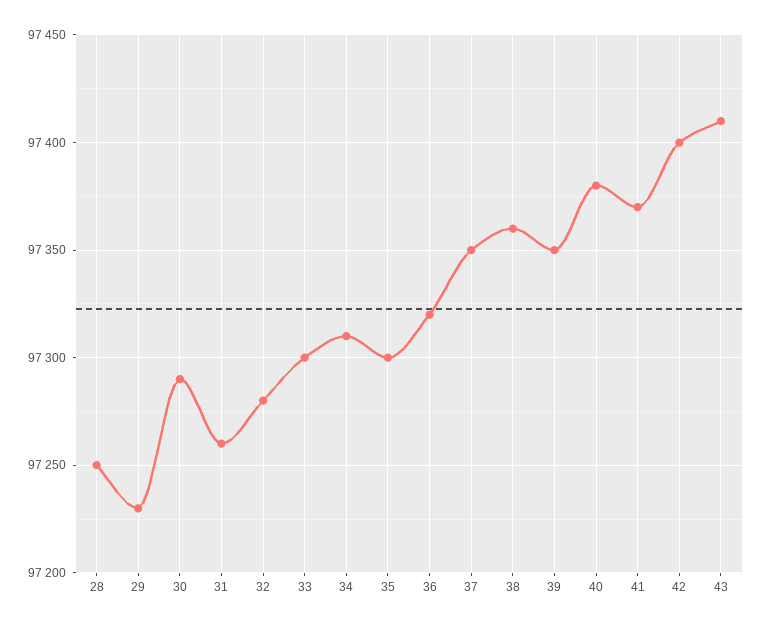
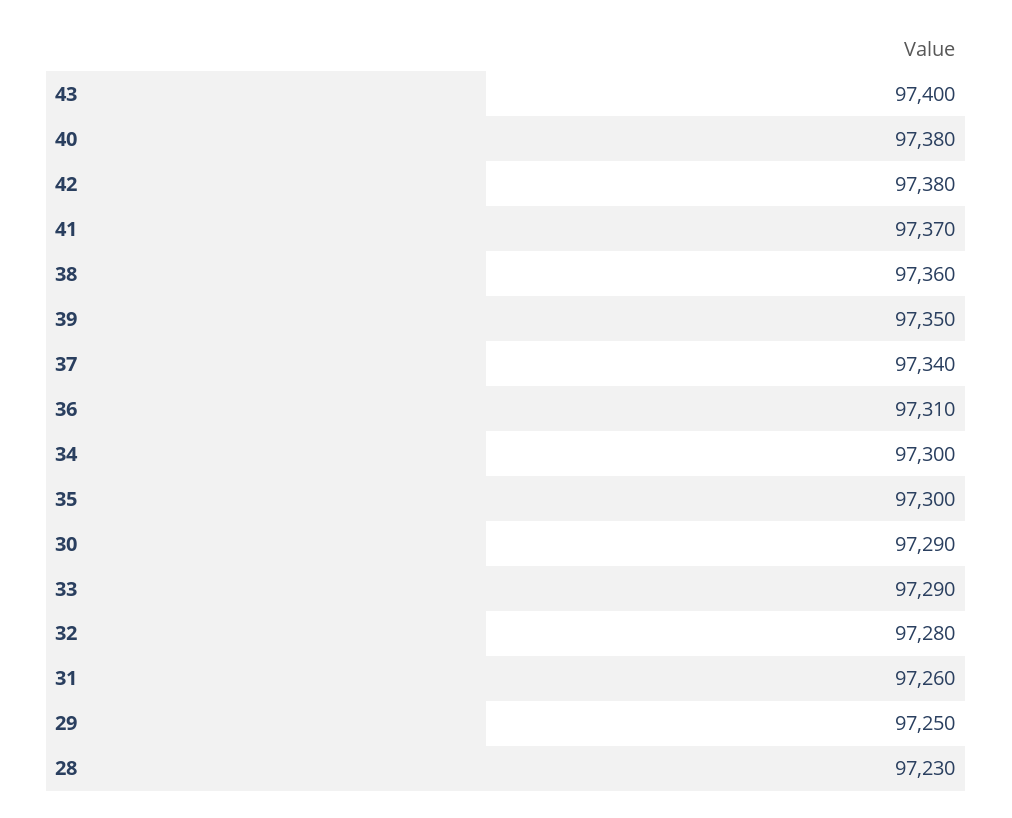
  {
-   "28": 97250,
+   "28": 97230,
-   "29": 97230,
+   "29": 97250,
    "30": 97290,
    "31": 97260,
    "32": 97280,
-   "33": 97300,
+   "33": 97290,
-   "34": 97310,
+   "34": 97300,
    "35": 97300,
-   "36": 97320,
+   "36": 97310,
-   "37": 97350,
+   "37": 97340,
    "38": 97360,
    "39": 97350,
    "40": 97380,
    "41": 97370,
-   "42": 97400,
+   "42": 97380,
-   "43": 97410
+   "43": 97400
  }

